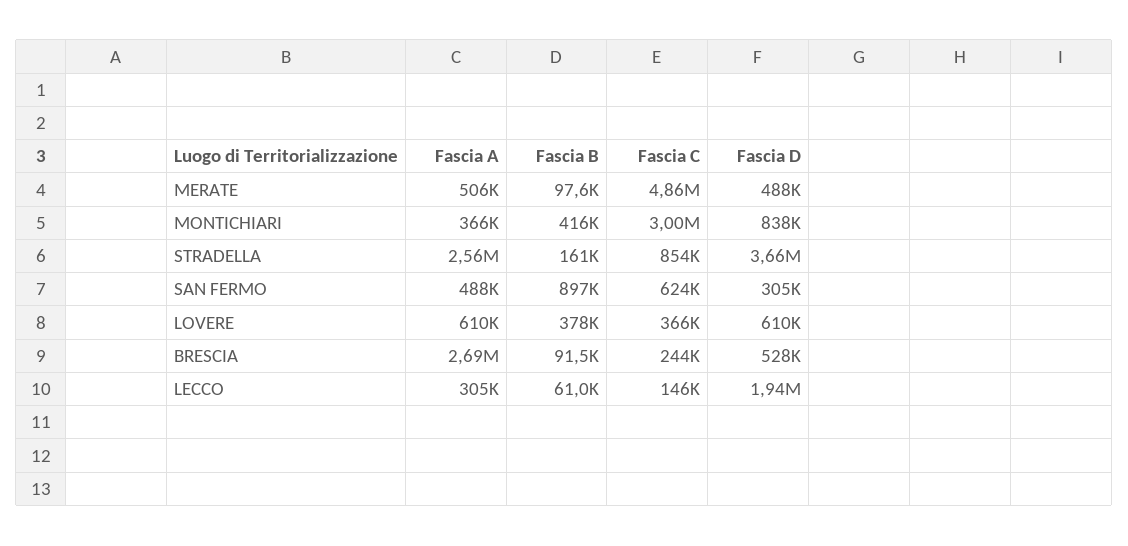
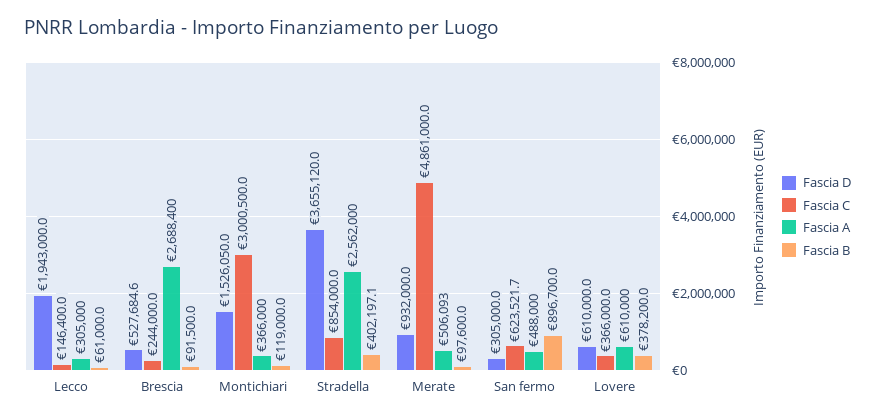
  {
    "Fascia A": {
      "MERATE": 506093,
      "MONTICHIARI": 366000,
      "STRADELLA": 2562000,
      "SAN FERMO": 488000,
      "LOVERE": 610000,
      "BRESCIA": 2688400,
      "LECCO": 305000
    },
    "Fascia B": {
      "MERATE": 97600,
-     "MONTICHIARI": 416000,
+     "MONTICHIARI": 119000,
-     "STRADELLA": 161000,
+     "STRADELLA": 402197.1,
      "SAN FERMO": 896700,
      "LOVERE": 378200,
      "BRESCIA": 91500,
      "LECCO": 61000
    },
    "Fascia C": {
      "MERATE": 4861000,
      "MONTICHIARI": 3000500,
      "STRADELLA": 854000,
      "SAN FERMO": 623521.7,
      "LOVERE": 366000,
      "BRESCIA": 244000,
      "LECCO": 146400
    },
    "Fascia D": {
-     "MERATE": 488000,
+     "MERATE": 932000,
-     "MONTICHIARI": 838000,
+     "MONTICHIARI": 1526050,
      "STRADELLA": 3655120,
      "SAN FERMO": 305000,
      "LOVERE": 610000,
      "BRESCIA": 527684.6,
      "LECCO": 1943000
    }
  }

